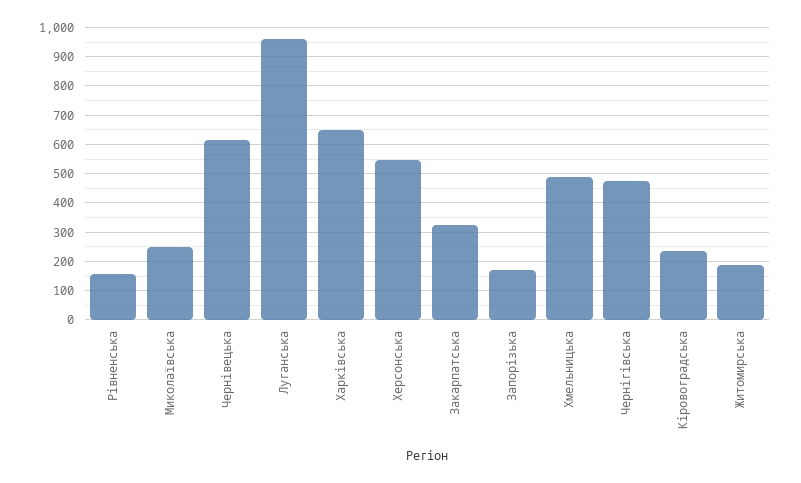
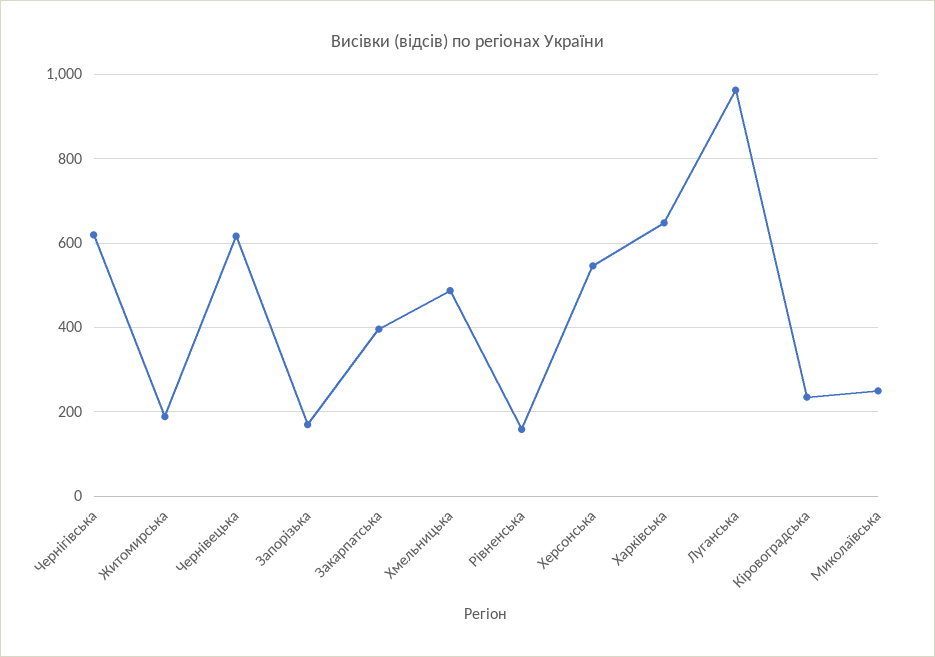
  {
    "Рівненська": 160,
    "Миколаївська": 240,
    "Чернівецька": 620,
    "Луганська": 960,
    "Харківська": 640,
    "Херсонська": 540,
-   "Закарпатська": 325,
+   "Закарпатська": 400,
    "Запорізька": 160,
    "Хмельницька": 480,
-   "Чернігівська": 475,
+   "Чернігівська": 620,
    "Кіровоградська": 240,
    "Житомирська": 180
  }

